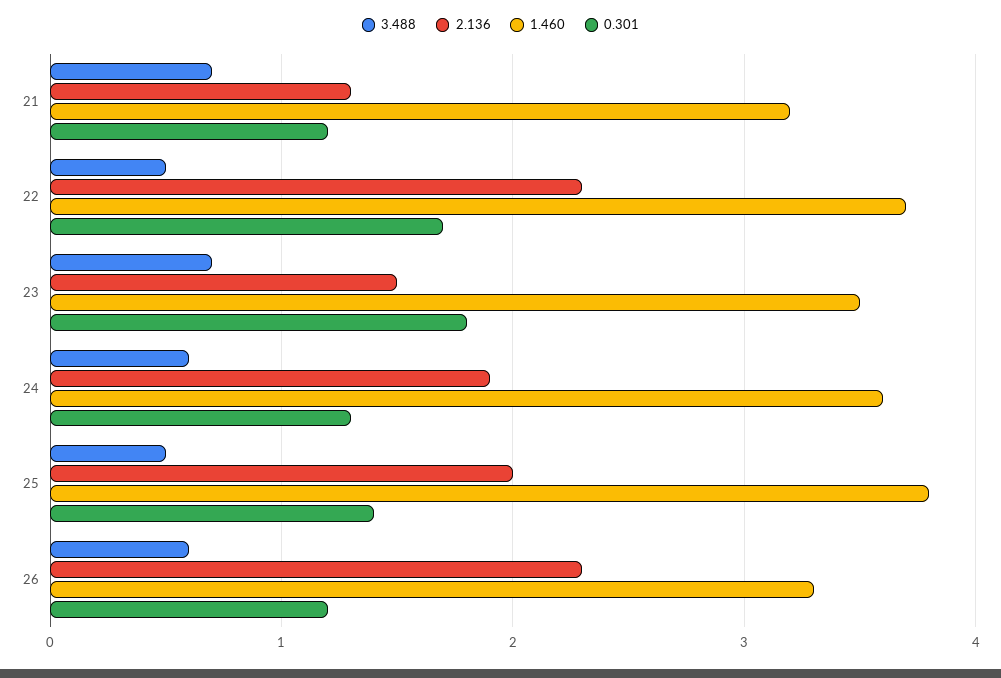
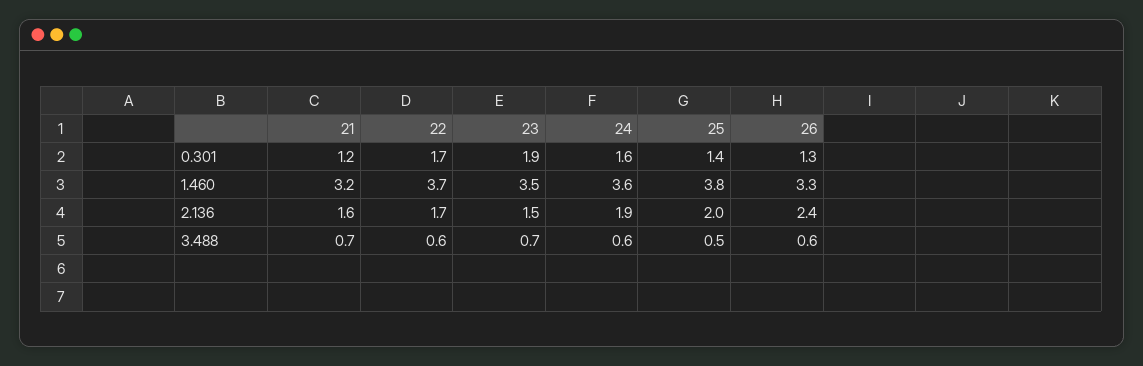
  {
    "3.488": {
      "21": 0.7,
-     "22": 0.5,
+     "22": 0.6,
      "23": 0.7,
      "24": 0.6,
      "25": 0.5,
      "26": 0.6
    },
    "2.136": {
-     "21": 1.3,
+     "21": 1.6,
-     "22": 2.3,
+     "22": 1.7,
      "23": 1.5,
      "24": 1.9,
      "25": 2,
-     "26": 2.3
+     "26": 2.4
    },
    "1.460": {
      "21": 3.2,
      "22": 3.7,
      "23": 3.5,
      "24": 3.6,
      "25": 3.8,
      "26": 3.3
    },
    "0.301": {
      "21": 1.2,
      "22": 1.7,
-     "23": 1.8,
+     "23": 1.9,
-     "24": 1.3,
+     "24": 1.6,
      "25": 1.4,
-     "26": 1.2
+     "26": 1.3
    }
  }

